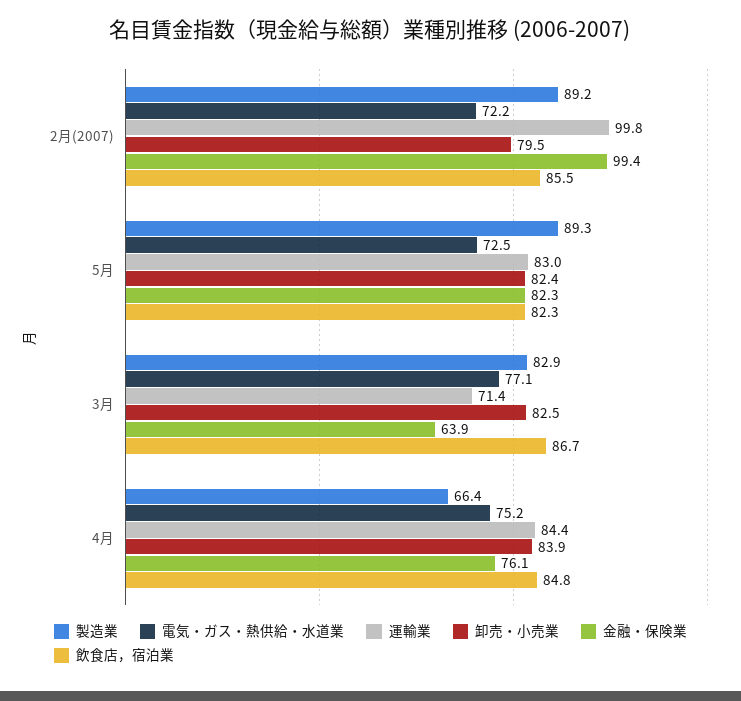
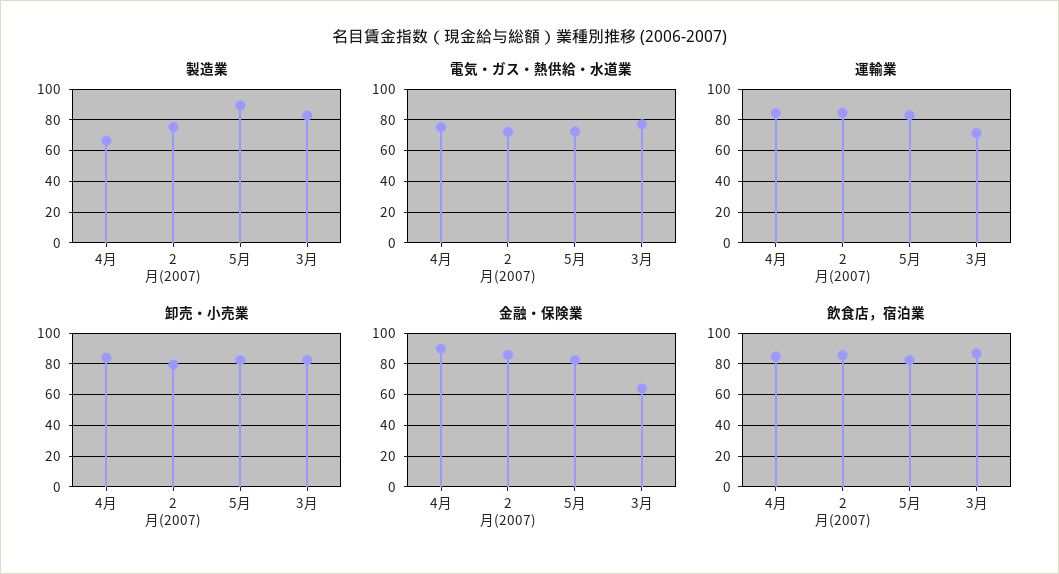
  {
    "製造業": {
-     "2月(2007)": 89.2,
+     "2月(2007)": 75,
      "5月": 89.3,
      "3月": 82.9,
      "4月": 66.4
    },
    "電気・ガス・熱供給・水道業": {
      "2月(2007)": 72.2,
      "5月": 72.5,
      "3月": 77.1,
      "4月": 75.2
    },
    "運輸業": {
-     "2月(2007)": 99.8,
+     "2月(2007)": 85,
      "5月": 83,
      "3月": 71.4,
      "4月": 84.4
    },
    "卸売・小売業": {
      "2月(2007)": 79.5,
      "5月": 82.4,
      "3月": 82.5,
      "4月": 83.9
    },
    "金融・保険業": {
-     "2月(2007)": 99.4,
+     "2月(2007)": 85,
      "5月": 82.3,
      "3月": 63.9,
-     "4月": 76.1
+     "4月": 90
    },
    "飲食店，宿泊業": {
      "2月(2007)": 85.5,
      "5月": 82.3,
      "3月": 86.7,
      "4月": 84.8
    }
  }

